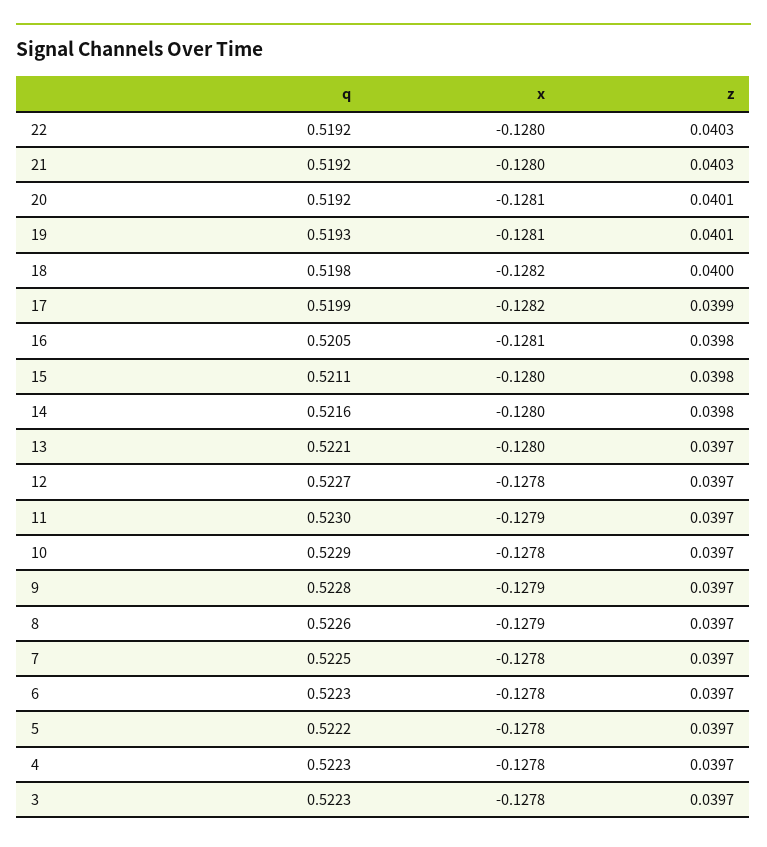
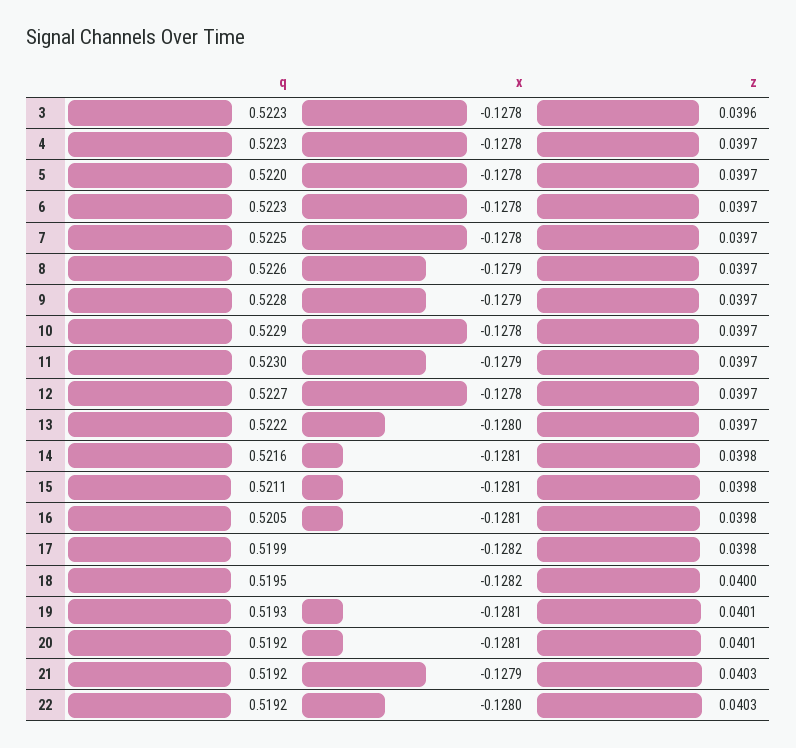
  {
    "q": {
      "22": 0.5192,
      "21": 0.5192,
      "20": 0.5192,
      "19": 0.5193,
-     "18": 0.5198,
+     "18": 0.5195,
      "17": 0.5199,
      "16": 0.5205,
      "15": 0.5211,
      "14": 0.5216,
-     "13": 0.5221,
+     "13": 0.5222,
      "12": 0.5227,
      "11": 0.523,
      "10": 0.5229,
      "9": 0.5228,
      "8": 0.5226,
      "7": 0.5225,
      "6": 0.5223,
-     "5": 0.5222,
+     "5": 0.522,
      "4": 0.5223,
      "3": 0.5223
    },
    "x": {
      "22": -0.128,
-     "21": -0.128,
+     "21": -0.1279,
      "20": -0.1281,
      "19": -0.1281,
      "18": -0.1282,
      "17": -0.1282,
      "16": -0.1281,
-     "15": -0.128,
+     "15": -0.1281,
-     "14": -0.128,
+     "14": -0.1281,
      "13": -0.128,
      "12": -0.1278,
      "11": -0.1279,
      "10": -0.1278,
      "9": -0.1279,
      "8": -0.1279,
      "7": -0.1278,
      "6": -0.1278,
      "5": -0.1278,
      "4": -0.1278,
      "3": -0.1278
    },
    "z": {
      "22": 0.0403,
      "21": 0.0403,
      "20": 0.0401,
      "19": 0.0401,
      "18": 0.04,
-     "17": 0.0399,
+     "17": 0.0398,
      "16": 0.0398,
      "15": 0.0398,
      "14": 0.0398,
      "13": 0.0397,
      "12": 0.0397,
      "11": 0.0397,
      "10": 0.0397,
      "9": 0.0397,
      "8": 0.0397,
      "7": 0.0397,
      "6": 0.0397,
      "5": 0.0397,
      "4": 0.0397,
-     "3": 0.0397
+     "3": 0.0396
    }
  }

